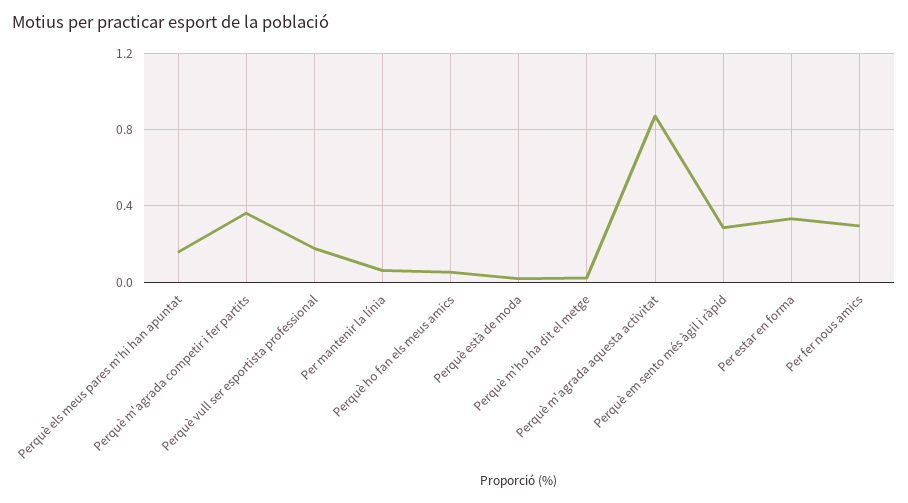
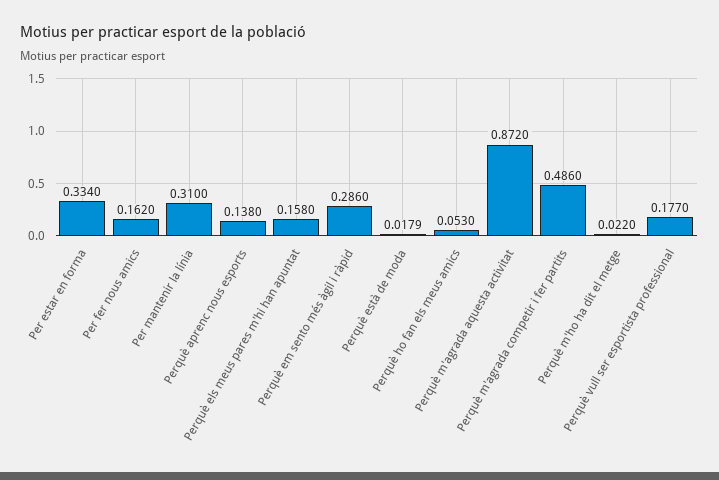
  {
    "Perquè els meus pares m'hi han apuntat": 0.158,
-   "Perquè m'agrada competir i fer partits": 0.35,
+   "Perquè m'agrada competir i fer partits": 0.486,
    "Perquè vull ser esportista professional": 0.177,
-   "Per mantenir la línia": 0.05,
+   "Per mantenir la línia": 0.31,
    "Perquè ho fan els meus amics": 0.053,
    "Perquè està de moda": 0.0179,
    "Perquè m'ho ha dit el metge": 0.022,
    "Perquè m'agrada aquesta activitat": 0.872,
    "Perquè em sento més àgil i ràpid": 0.286,
    "Per estar en forma": 0.334,
-   "Per fer nous amics": 0.3
+   "Per fer nous amics": 0.162,
+   "Perquè aprenc nous esports": 0.138
  }

